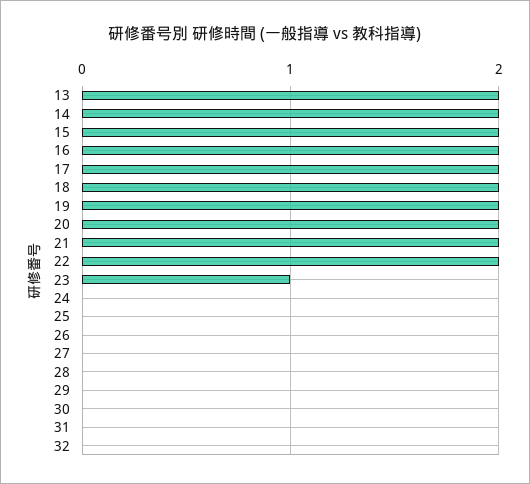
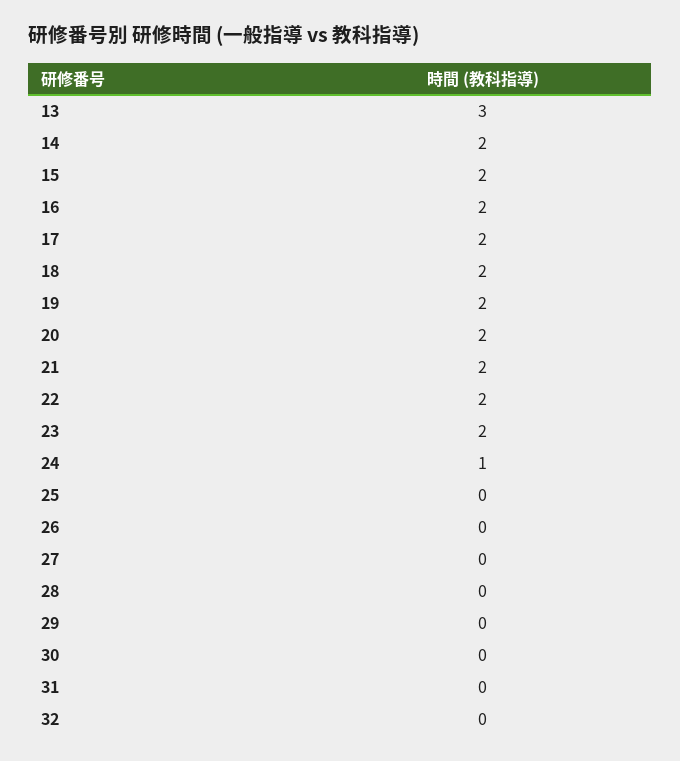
  {
-   "13": 2,
+   "13": 3,
    "14": 2,
    "15": 2,
    "16": 2,
    "17": 2,
    "18": 2,
    "19": 2,
    "20": 2,
    "21": 2,
    "22": 2,
-   "23": 1,
+   "23": 2,
-   "24": 0,
+   "24": 1,
    "25": 0,
    "26": 0,
    "27": 0,
    "28": 0,
    "29": 0,
    "30": 0,
    "31": 0,
    "32": 0
  }

